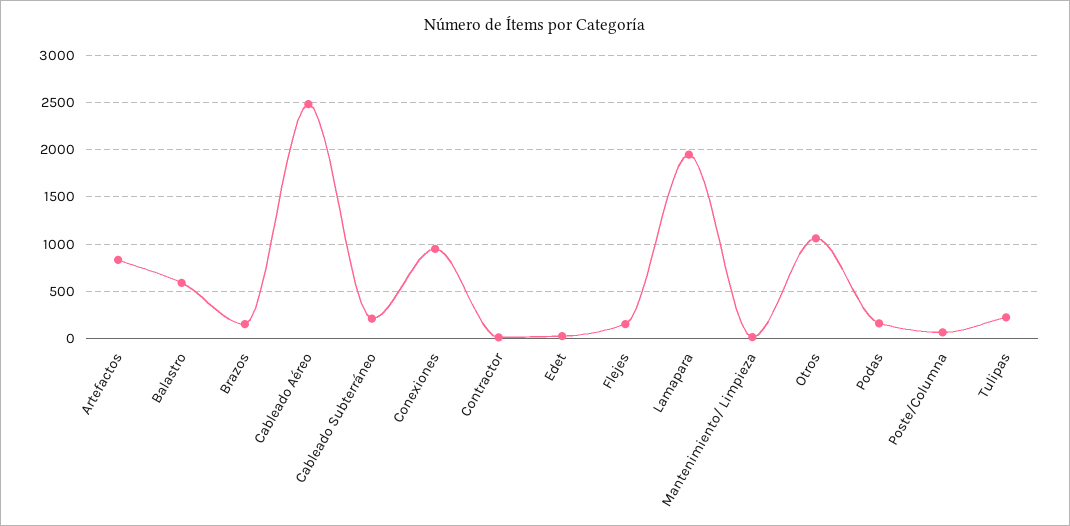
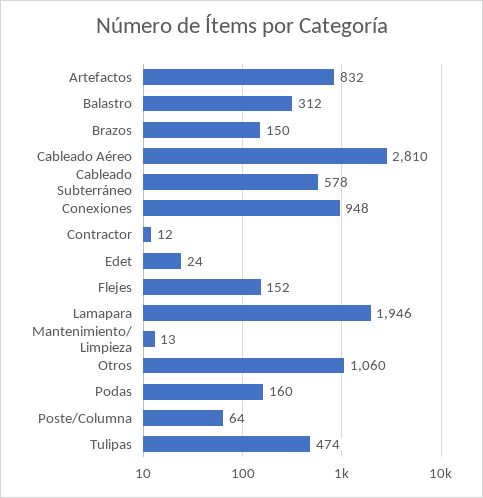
  {
    "Artefactos": 832,
-   "Balastro": 600,
+   "Balastro": 312,
    "Brazos": 150,
-   "Cableado Aéreo": 2500,
+   "Cableado Aéreo": 2810,
-   "Cableado Subterráneo": 200,
+   "Cableado Subterráneo": 578,
    "Conexiones": 948,
    "Contractor": 12,
    "Edet": 24,
    "Flejes": 152,
    "Lamapara": 1946,
    "Mantenimiento/ Limpieza": 13,
    "Otros": 1060,
    "Podas": 160,
    "Poste/Columna": 64,
-   "Tulipas": 200
+   "Tulipas": 474
  }

